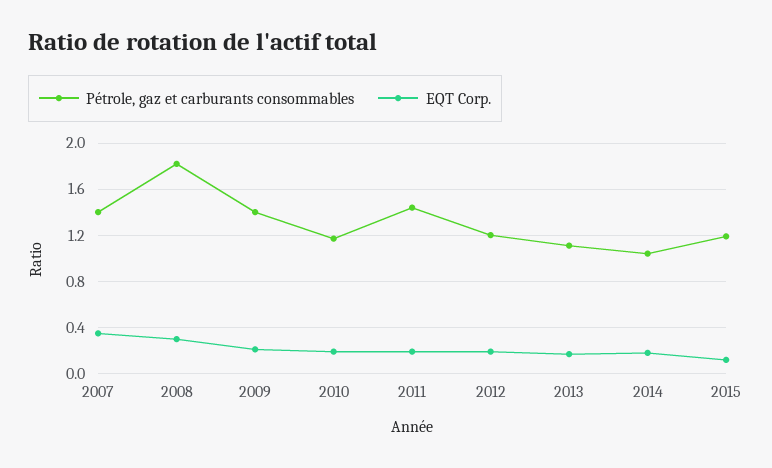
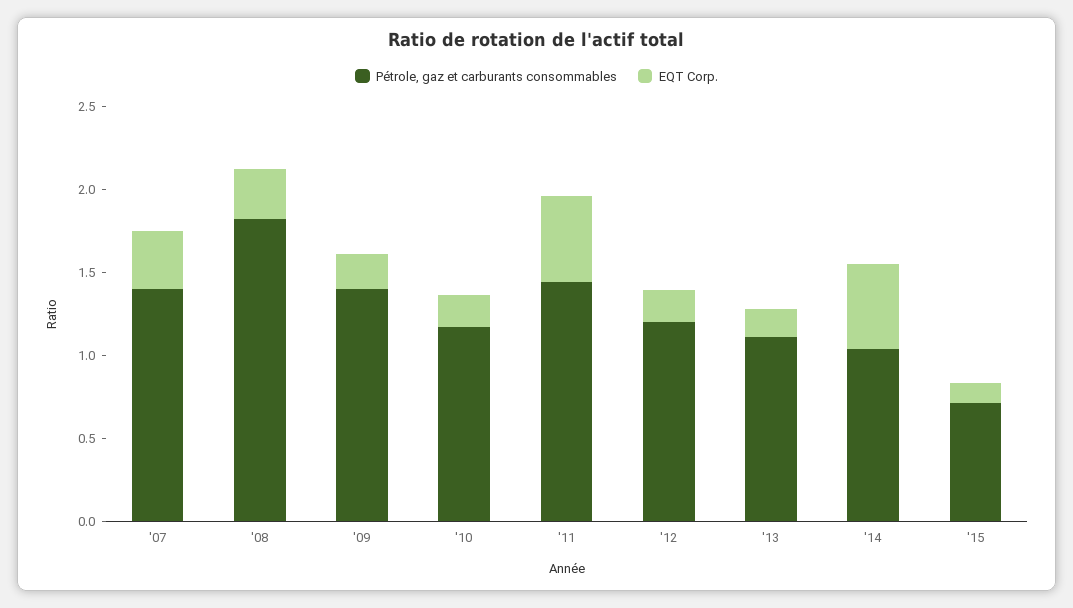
  {
    "Pétrole, gaz et carburants consommables": {
      "2007": 1.4,
      "2008": 1.8,
      "2009": 1.4,
      "2010": 1.2,
      "2011": 1.4,
      "2012": 1.2,
      "2013": 1.1,
      "2014": 1,
-     "2015": 1.2
+     "2015": 0.7
    },
    "EQT Corp.": {
      "2007": 0.4,
      "2008": 0.3,
      "2009": 0.2,
      "2010": 0.2,
-     "2011": 0.2,
+     "2011": 0.5,
      "2012": 0.2,
      "2013": 0.2,
-     "2014": 0.2,
+     "2014": 0.5,
      "2015": 0.1
    }
  }

